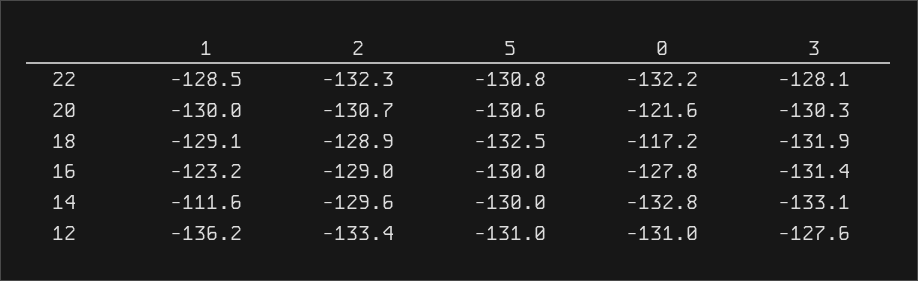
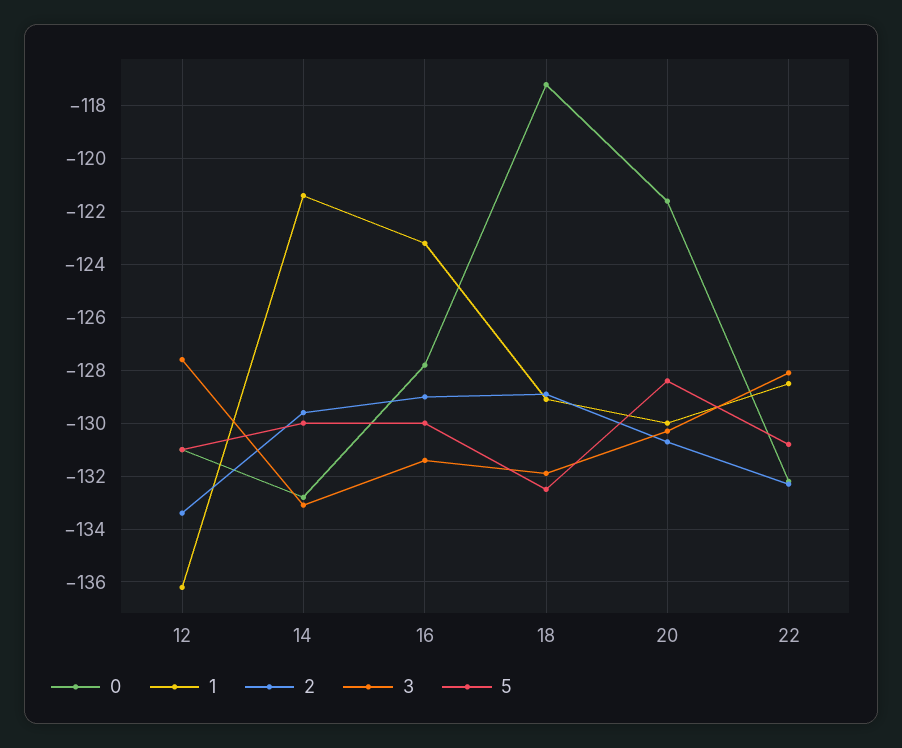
  {
    "1": {
      "22": -128.5,
      "20": -130,
      "18": -129.1,
      "16": -123.2,
-     "14": -111.6,
+     "14": -121.5,
      "12": -136.2
    },
    "2": {
      "22": -132.3,
      "20": -130.7,
      "18": -128.9,
      "16": -129,
      "14": -129.6,
      "12": -133.4
    },
    "5": {
      "22": -130.8,
-     "20": -130.6,
+     "20": -128.5,
      "18": -132.5,
      "16": -130,
      "14": -130,
      "12": -131
    },
    "0": {
      "22": -132.2,
      "20": -121.6,
      "18": -117.2,
      "16": -127.8,
      "14": -132.8,
      "12": -131
    },
    "3": {
      "22": -128.1,
      "20": -130.3,
      "18": -131.9,
      "16": -131.4,
      "14": -133.1,
      "12": -127.6
    }
  }

